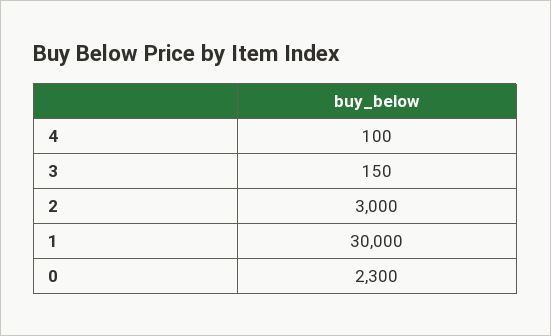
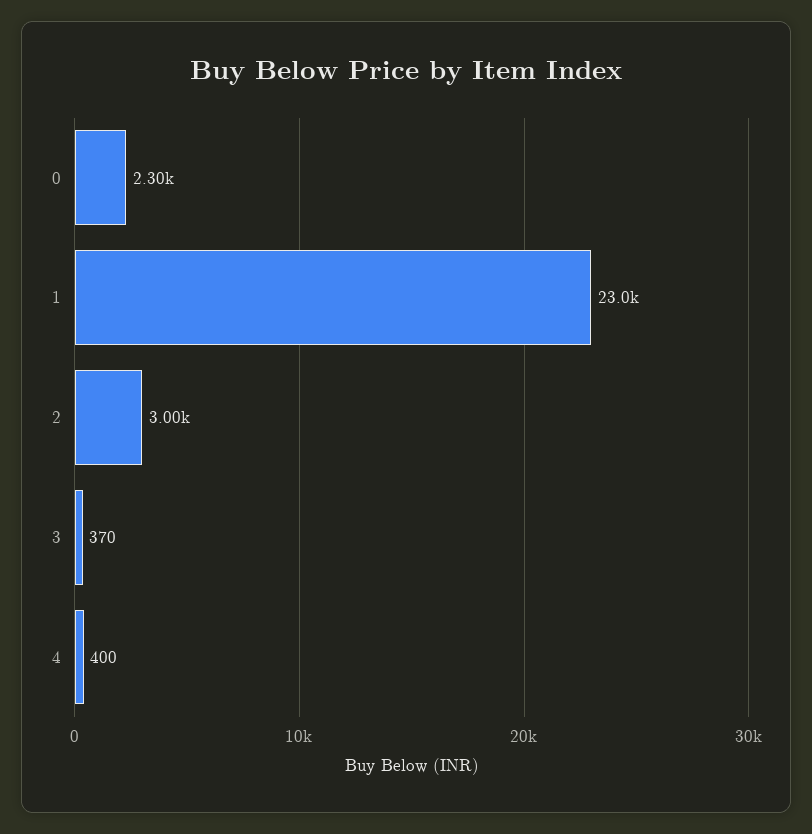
  {
-   "4": 100,
+   "4": 400,
-   "3": 150,
+   "3": 370,
    "2": 3000,
-   "1": 30000,
+   "1": 23000,
    "0": 2300
  }

